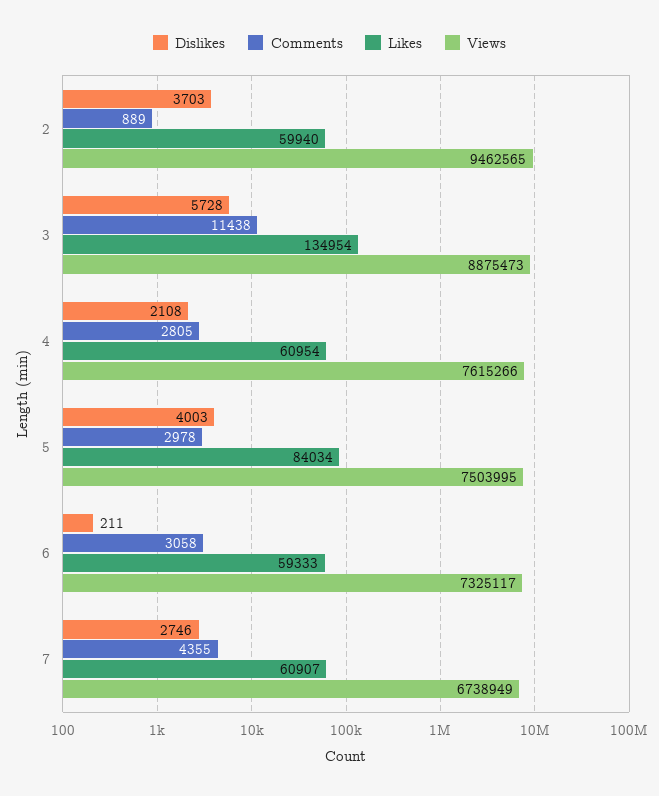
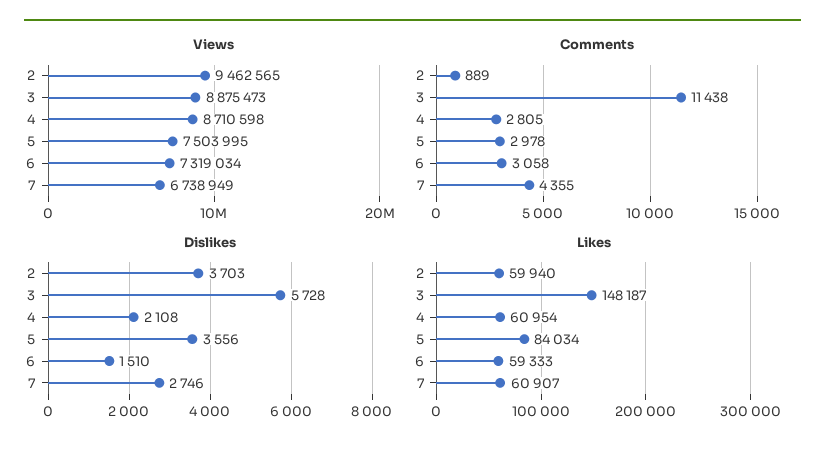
  {
    "Dislikes": {
      "2": 3703,
      "3": 5728,
      "4": 2108,
-     "5": 4003,
+     "5": 3556,
-     "6": 211,
+     "6": 1510,
      "7": 2746
    },
    "Comments": {
      "2": 889,
      "3": 11438,
      "4": 2805,
      "5": 2978,
      "6": 3058,
      "7": 4355
    },
    "Likes": {
      "2": 59940,
-     "3": 134954,
+     "3": 148187,
      "4": 60954,
      "5": 84034,
      "6": 59333,
      "7": 60907
    },
    "Views": {
      "2": 9462565,
      "3": 8875473,
-     "4": 7615266,
+     "4": 8710598,
      "5": 7503995,
-     "6": 7325117,
+     "6": 7319034,
      "7": 6738949
    }
  }

